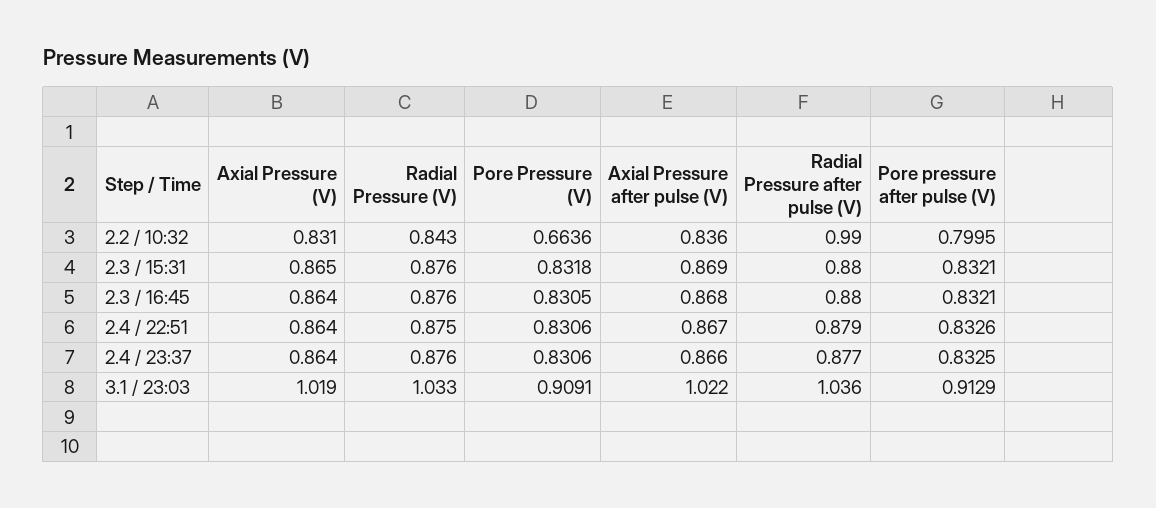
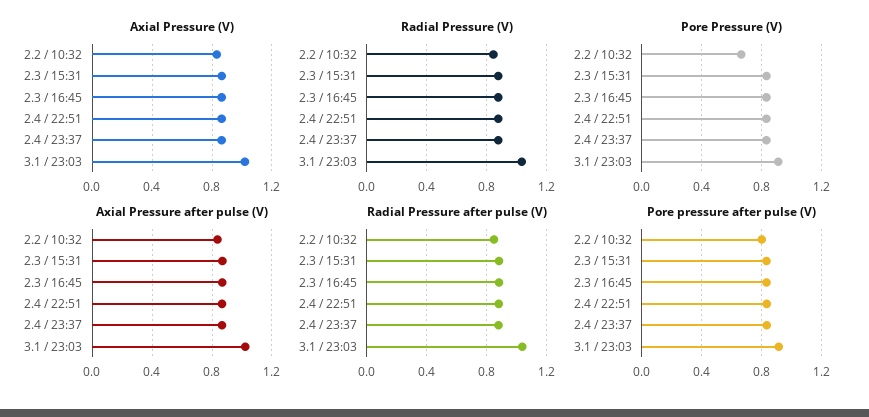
  {
    "Axial Pressure (V)": {
      "2.2 / 10:32": 0.831,
      "2.3 / 15:31": 0.865,
      "2.3 / 16:45": 0.864,
      "2.4 / 22:51": 0.864,
      "2.4 / 23:37": 0.864,
      "3.1 / 23:03": 1.019
    },
    "Radial Pressure (V)": {
      "2.2 / 10:32": 0.843,
      "2.3 / 15:31": 0.876,
      "2.3 / 16:45": 0.876,
      "2.4 / 22:51": 0.875,
      "2.4 / 23:37": 0.876,
      "3.1 / 23:03": 1.033
    },
    "Pore Pressure (V)": {
      "2.2 / 10:32": 0.6636,
      "2.3 / 15:31": 0.8318,
      "2.3 / 16:45": 0.8305,
      "2.4 / 22:51": 0.8306,
      "2.4 / 23:37": 0.8306,
      "3.1 / 23:03": 0.9091
    },
    "Axial Pressure after pulse (V)": {
      "2.2 / 10:32": 0.836,
      "2.3 / 15:31": 0.869,
      "2.3 / 16:45": 0.868,
      "2.4 / 22:51": 0.867,
      "2.4 / 23:37": 0.866,
      "3.1 / 23:03": 1.022
    },
    "Radial Pressure after pulse (V)": {
-     "2.2 / 10:32": 0.99,
+     "2.2 / 10:32": 0.85,
      "2.3 / 15:31": 0.88,
      "2.3 / 16:45": 0.88,
      "2.4 / 22:51": 0.879,
      "2.4 / 23:37": 0.877,
      "3.1 / 23:03": 1.036
    },
    "Pore pressure after pulse (V)": {
      "2.2 / 10:32": 0.7995,
      "2.3 / 15:31": 0.8321,
      "2.3 / 16:45": 0.8321,
      "2.4 / 22:51": 0.8326,
      "2.4 / 23:37": 0.8325,
      "3.1 / 23:03": 0.9129
    }
  }

